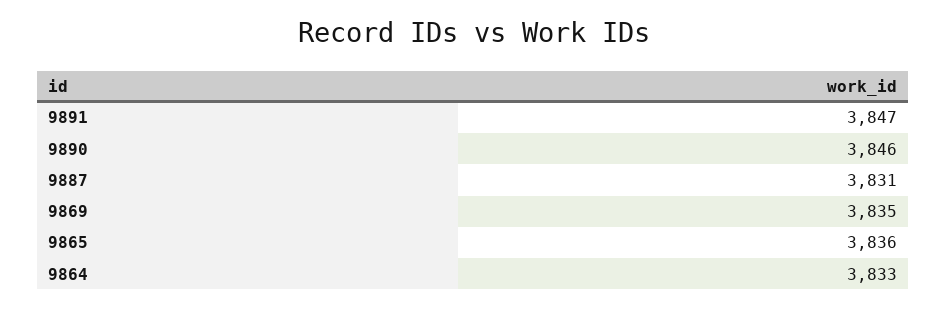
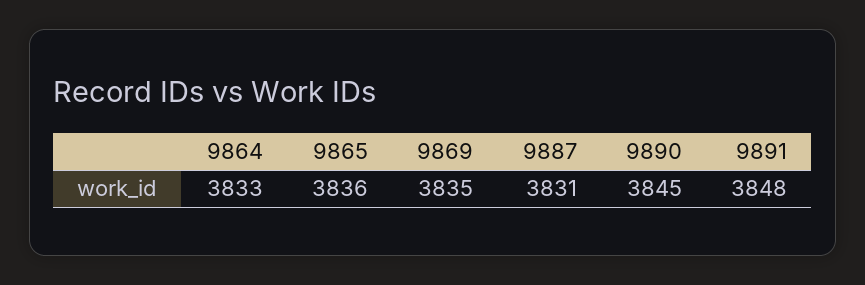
  {
-   "9891": 3847,
+   "9891": 3848,
-   "9890": 3846,
+   "9890": 3845,
    "9887": 3831,
    "9869": 3835,
    "9865": 3836,
    "9864": 3833
  }

